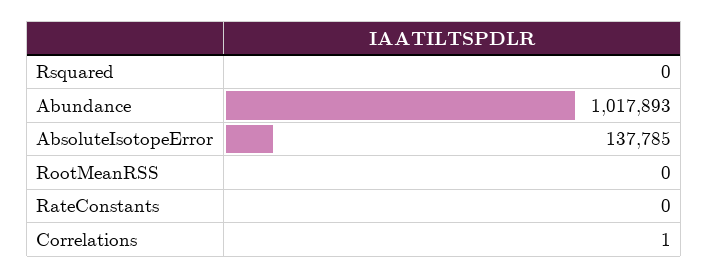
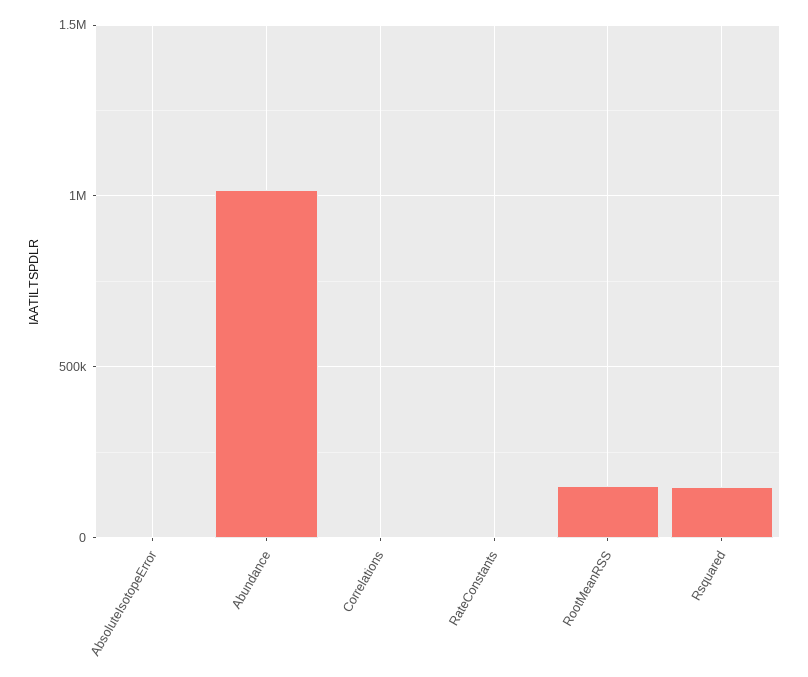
  {
-   "Rsquared": 0,
+   "Rsquared": 150000,
    "Abundance": 1017893,
-   "AbsoluteIsotopeError": 137785,
+   "AbsoluteIsotopeError": 0,
-   "RootMeanRSS": 0,
+   "RootMeanRSS": 150000,
    "RateConstants": 0,
    "Correlations": 1
  }

